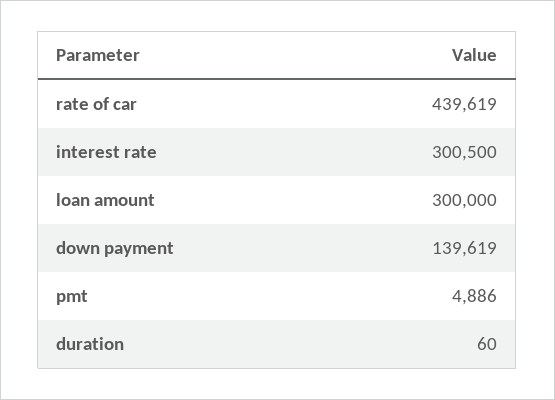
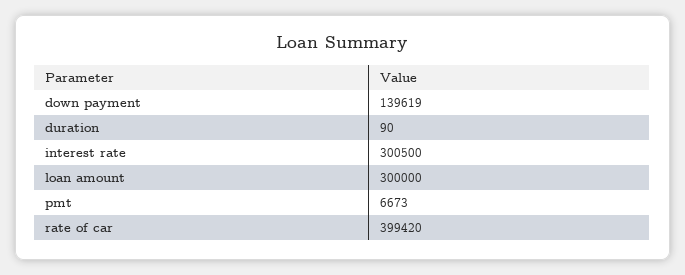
  {
-   "rate of car": 439619,
+   "rate of car": 399420,
    "interest rate": 300500,
    "loan amount": 300000,
    "down payment": 139619,
-   "pmt": 4886,
+   "pmt": 6673,
-   "duration": 60
+   "duration": 90
  }

